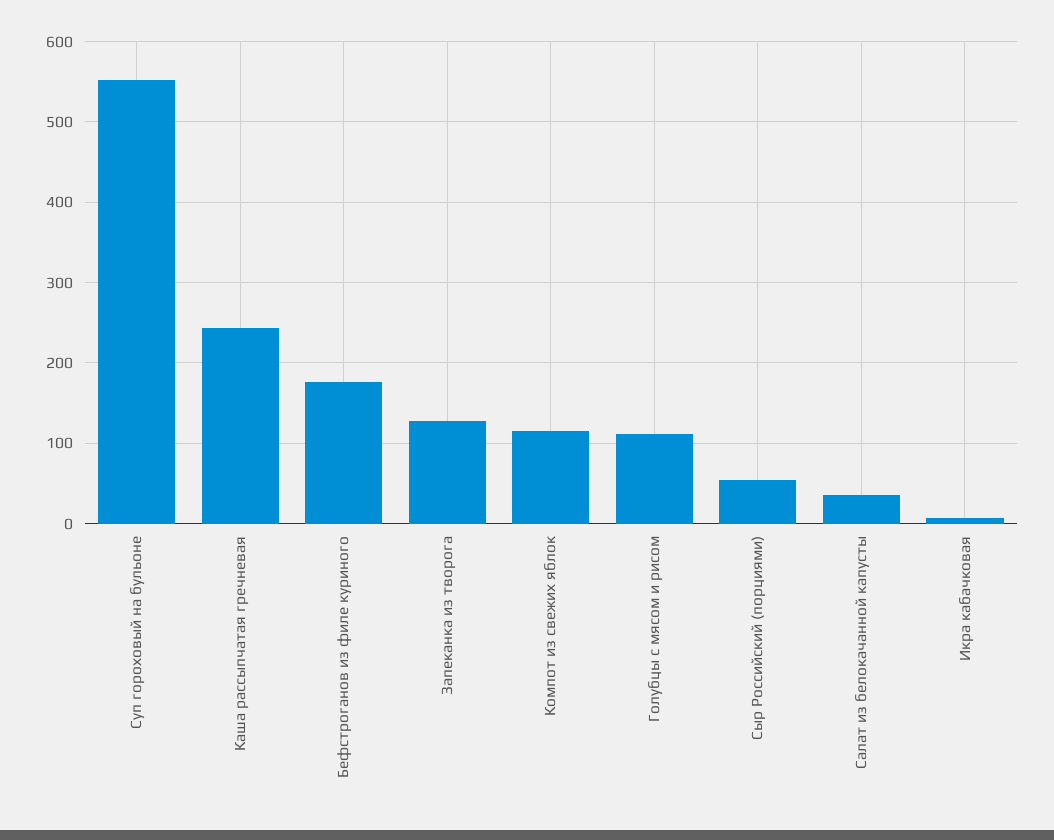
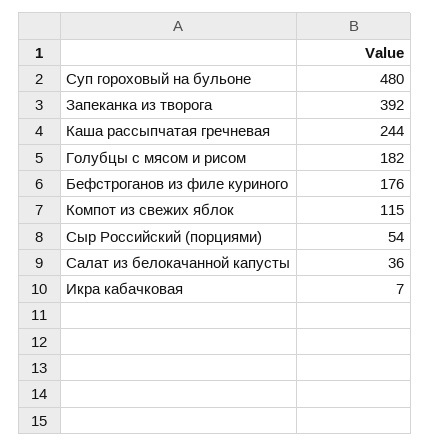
  {
-   "Суп гороховый на бульоне": 550,
+   "Суп гороховый на бульоне": 480,
    "Каша рассыпчатая гречневая": 244,
    "Бефстроганов из филе куриного": 176,
-   "Запеканка из творога": 130,
+   "Запеканка из творога": 392,
    "Компот из свежих яблок": 115,
-   "Голубцы с мясом и рисом": 110,
+   "Голубцы с мясом и рисом": 182,
    "Сыр Российский (порциями)": 54,
    "Салат из белокачанной капусты": 36,
    "Икра кабачковая": 7
  }

